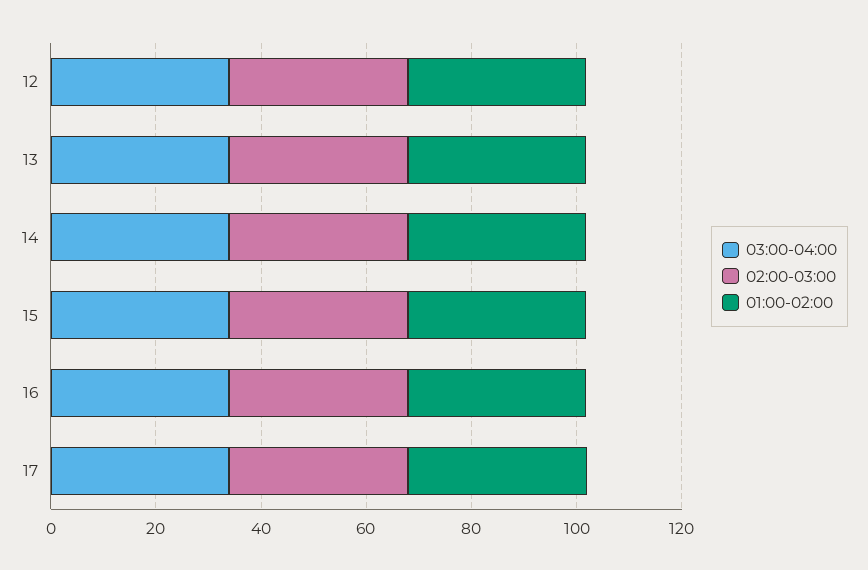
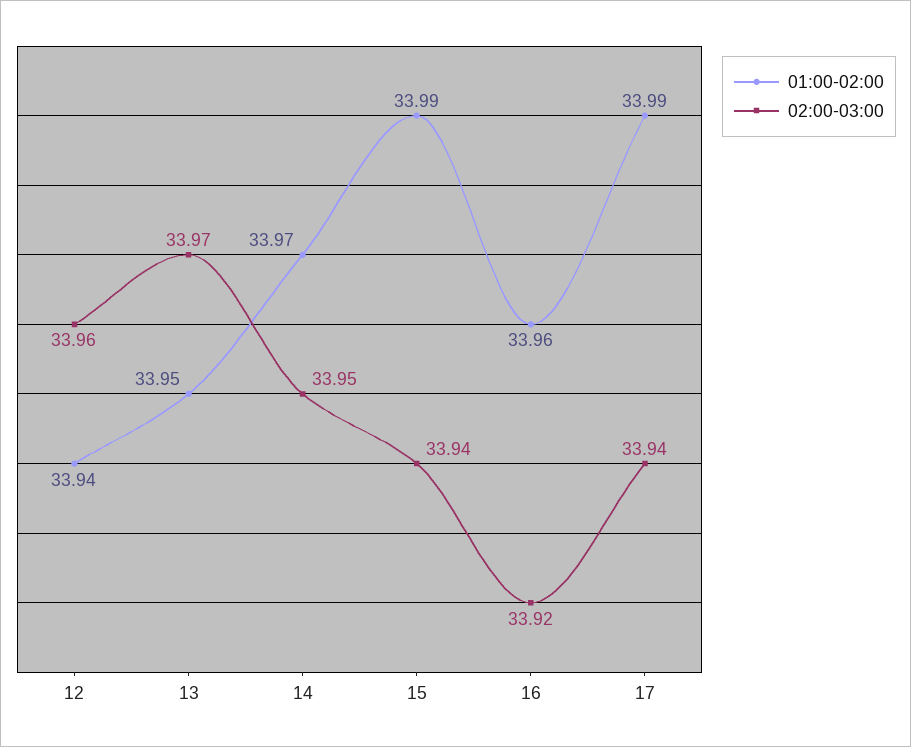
  {
-   "03:00-04:00": {
-     "12": 35,
-     "13": 35,
-     "14": 35,
-     "15": 35,
-     "16": 35,
-     "17": 35
-   },
    "02:00-03:00": {
      "12": 33.96,
      "13": 33.97,
      "14": 33.95,
      "15": 33.94,
      "16": 33.92,
      "17": 33.94
    },
    "01:00-02:00": {
      "12": 33.94,
      "13": 33.95,
      "14": 33.97,
      "15": 33.99,
      "16": 33.96,
      "17": 33.99
    }
  }

